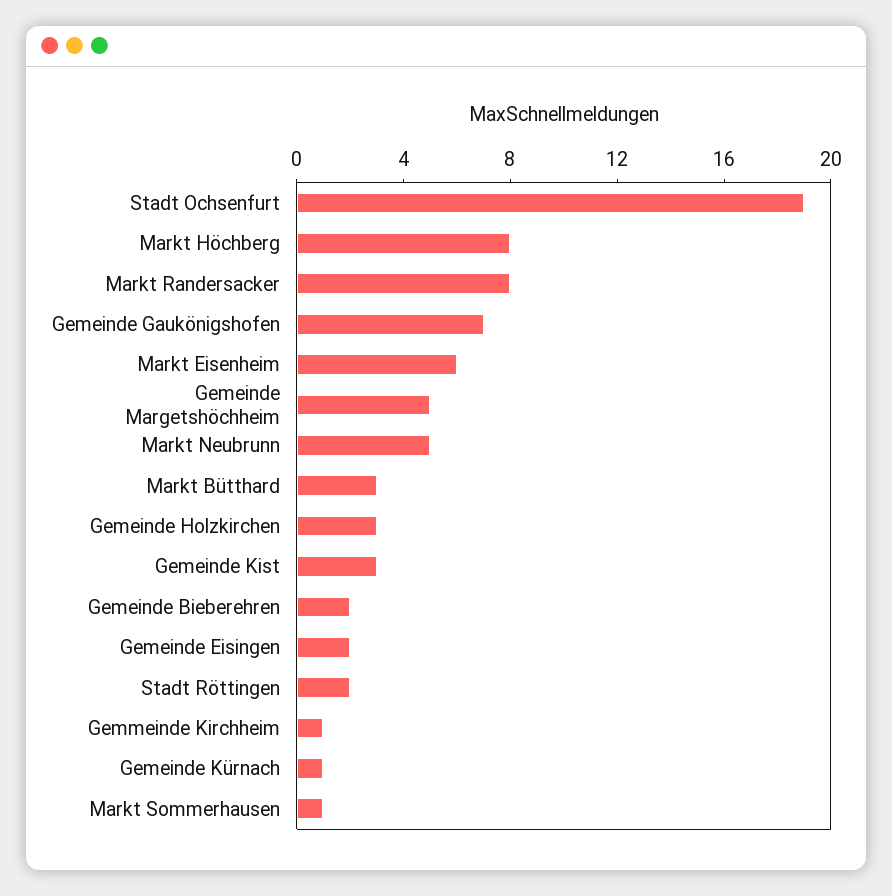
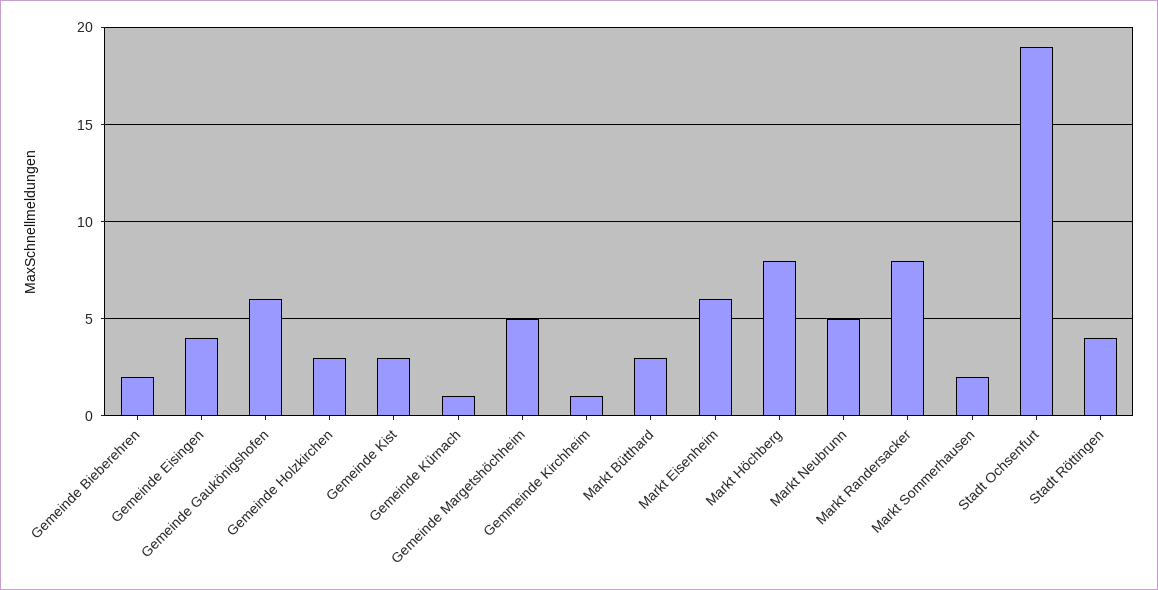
  {
    "Stadt Ochsenfurt": 19,
    "Markt Höchberg": 8,
    "Markt Randersacker": 8,
-   "Gemeinde Gaukönigshofen": 7,
+   "Gemeinde Gaukönigshofen": 6,
    "Markt Eisenheim": 6,
    "Gemeinde Margetshöchheim": 5,
    "Markt Neubrunn": 5,
    "Markt Bütthard": 3,
    "Gemeinde Holzkirchen": 3,
    "Gemeinde Kist": 3,
    "Gemeinde Bieberehren": 2,
-   "Gemeinde Eisingen": 2,
+   "Gemeinde Eisingen": 4,
-   "Stadt Röttingen": 2,
+   "Stadt Röttingen": 4,
    "Gemmeinde Kirchheim": 1,
    "Gemeinde Kürnach": 1,
-   "Markt Sommerhausen": 1
+   "Markt Sommerhausen": 2
  }

